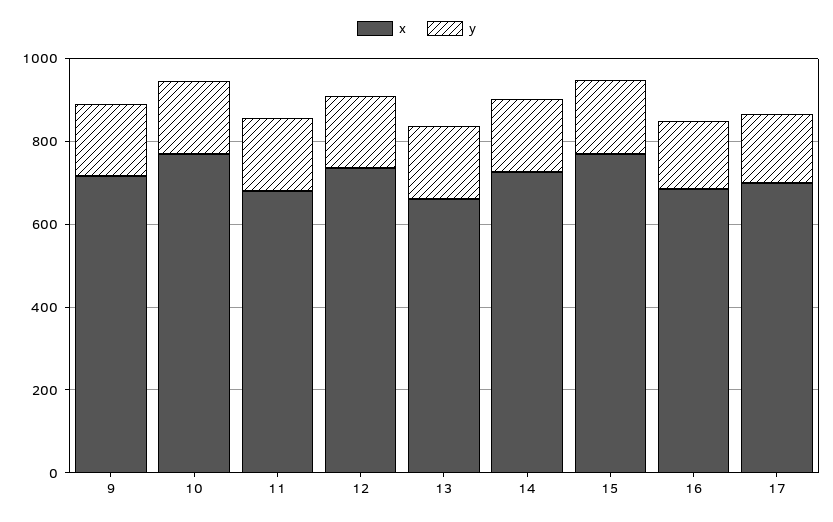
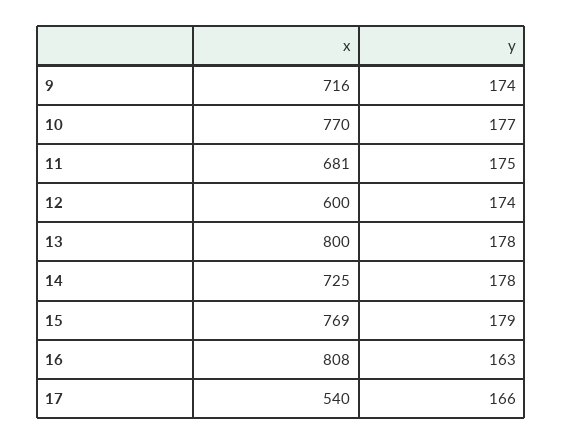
  {
    "x": {
      "9": 716,
      "10": 770,
      "11": 681,
-     "12": 750,
+     "12": 600,
-     "13": 650,
+     "13": 800,
      "14": 725,
      "15": 769,
-     "16": 700,
+     "16": 808,
-     "17": 700
+     "17": 540
    },
    "y": {
      "9": 174,
      "10": 177,
      "11": 175,
      "12": 174,
      "13": 178,
      "14": 178,
      "15": 179,
      "16": 163,
      "17": 166
    }
  }

